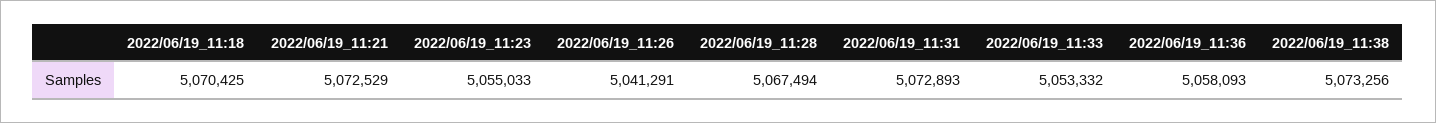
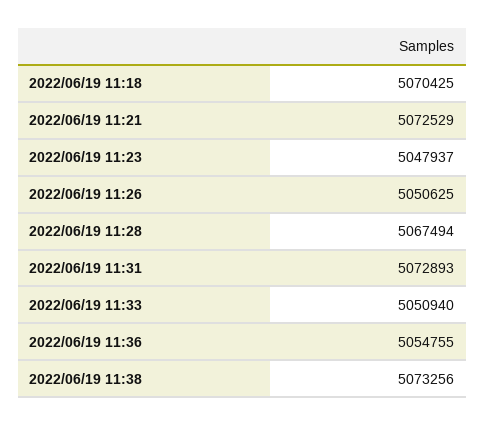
  {
    "2022/06/19_11:18": 5070425,
    "2022/06/19_11:21": 5072529,
-   "2022/06/19_11:23": 5055033,
+   "2022/06/19_11:23": 5047937,
-   "2022/06/19_11:26": 5041291,
+   "2022/06/19_11:26": 5050625,
    "2022/06/19_11:28": 5067494,
    "2022/06/19_11:31": 5072893,
-   "2022/06/19_11:33": 5053332,
+   "2022/06/19_11:33": 5050940,
-   "2022/06/19_11:36": 5058093,
+   "2022/06/19_11:36": 5054755,
    "2022/06/19_11:38": 5073256
  }

